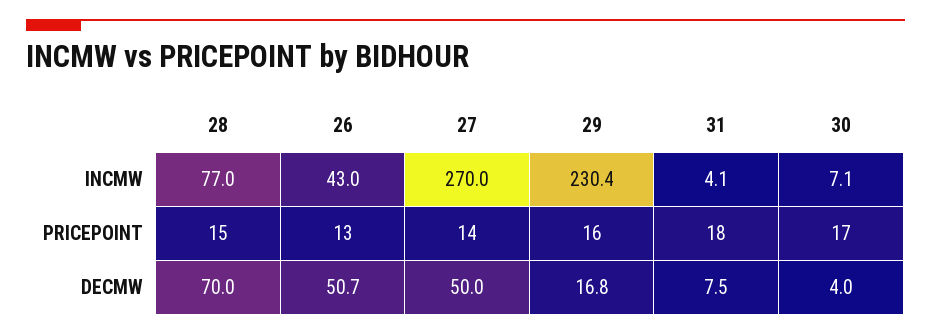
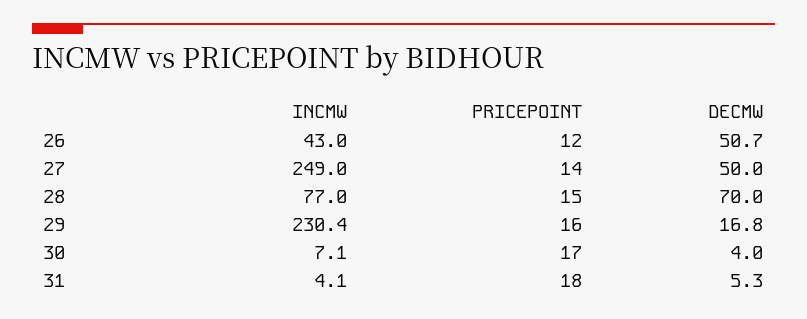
  {
    "28": {
      "INCMW": 77,
      "PRICEPOINT": 15,
      "DECMW": 70
    },
    "26": {
      "INCMW": 43,
-     "PRICEPOINT": 13,
+     "PRICEPOINT": 12,
      "DECMW": 50.7
    },
    "27": {
-     "INCMW": 270,
+     "INCMW": 249,
      "PRICEPOINT": 14,
      "DECMW": 50
    },
    "29": {
      "INCMW": 230.4,
      "PRICEPOINT": 16,
      "DECMW": 16.8
    },
    "31": {
      "INCMW": 4.1,
      "PRICEPOINT": 18,
-     "DECMW": 7.5
+     "DECMW": 5.3
    },
    "30": {
      "INCMW": 7.1,
      "PRICEPOINT": 17,
      "DECMW": 4
    }
  }

